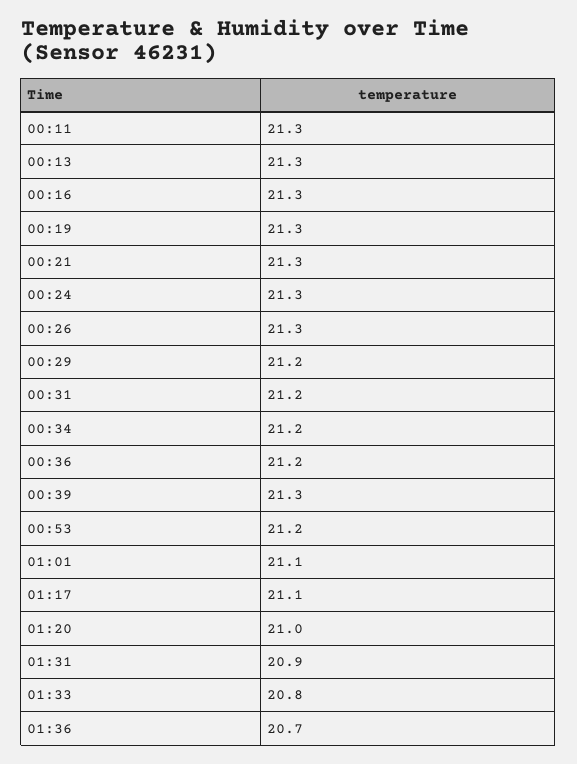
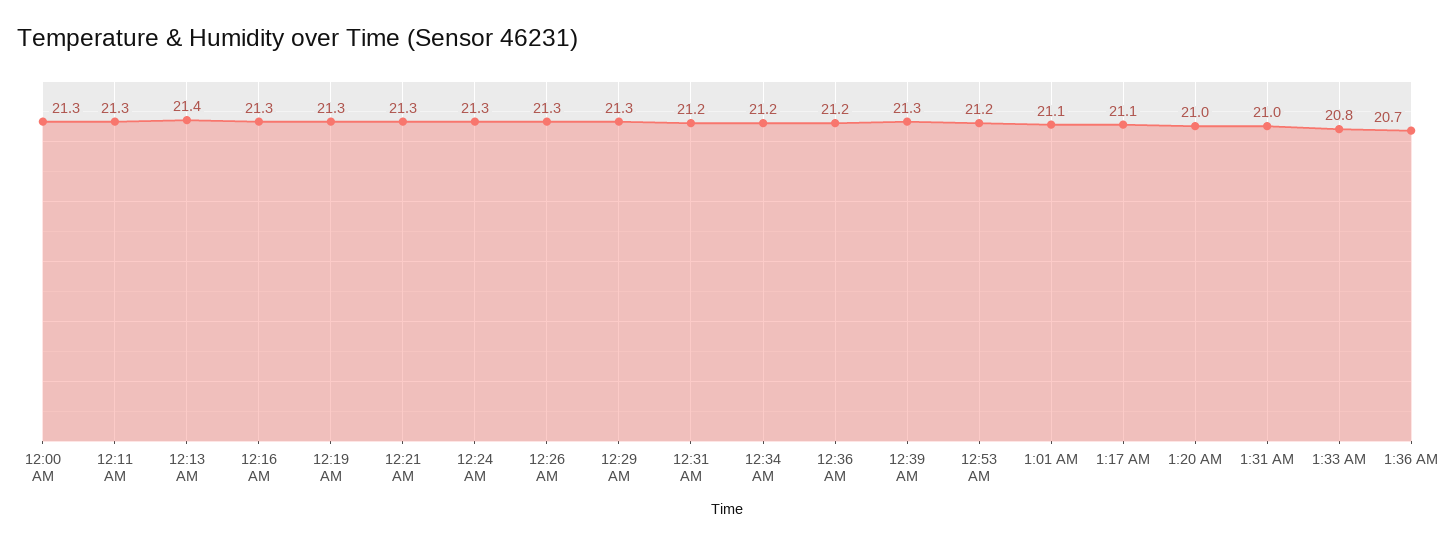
  {
    "00:11": 21.3,
-   "00:13": 21.3,
+   "00:13": 21.4,
    "00:16": 21.3,
    "00:19": 21.3,
    "00:21": 21.3,
    "00:24": 21.3,
    "00:26": 21.3,
-   "00:29": 21.2,
+   "00:29": 21.3,
    "00:31": 21.2,
    "00:34": 21.2,
    "00:36": 21.2,
    "00:39": 21.3,
    "00:53": 21.2,
    "01:01": 21.1,
    "01:17": 21.1,
    "01:20": 21,
-   "01:31": 20.9,
+   "01:31": 21,
    "01:33": 20.8,
-   "01:36": 20.7
+   "01:36": 20.7,
+   "12:00 AM": 21.3
  }

